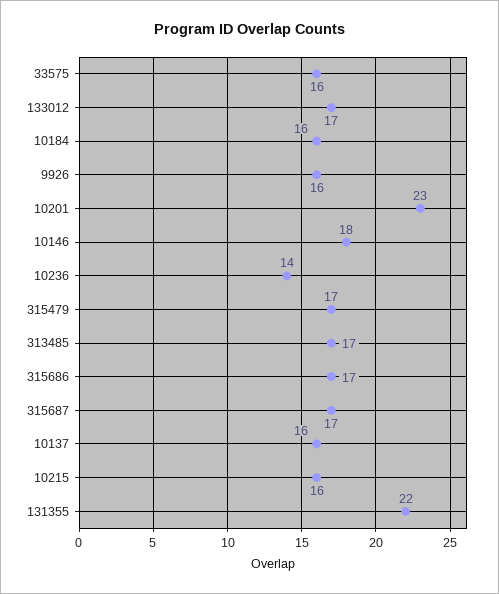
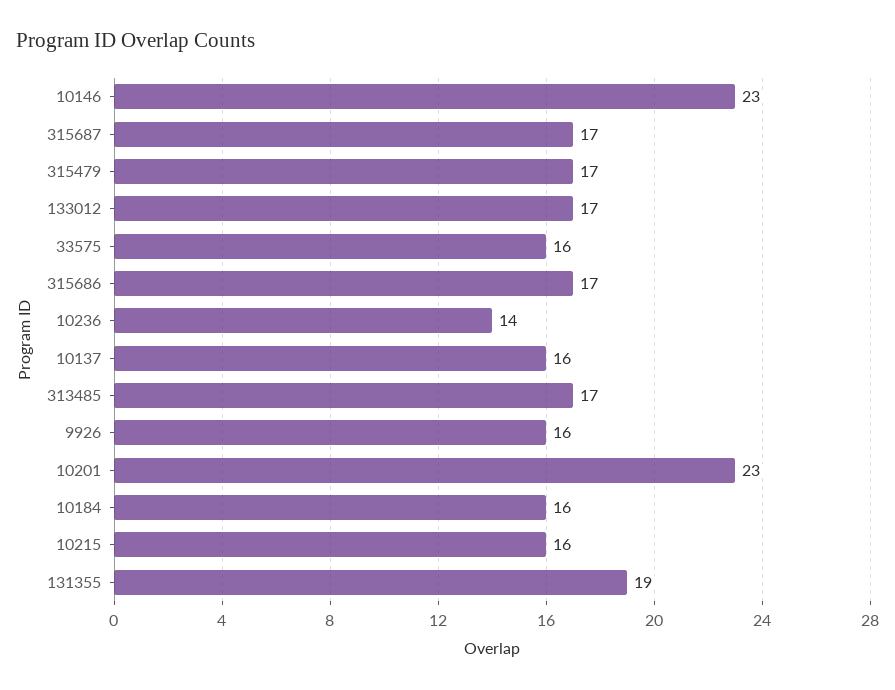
  {
    "33575": 16,
    "133012": 17,
    "10184": 16,
    "9926": 16,
    "10201": 23,
-   "10146": 18,
+   "10146": 23,
    "10236": 14,
    "315479": 17,
    "313485": 17,
    "315686": 17,
    "315687": 17,
    "10137": 16,
    "10215": 16,
-   "131355": 22
+   "131355": 19
  }

